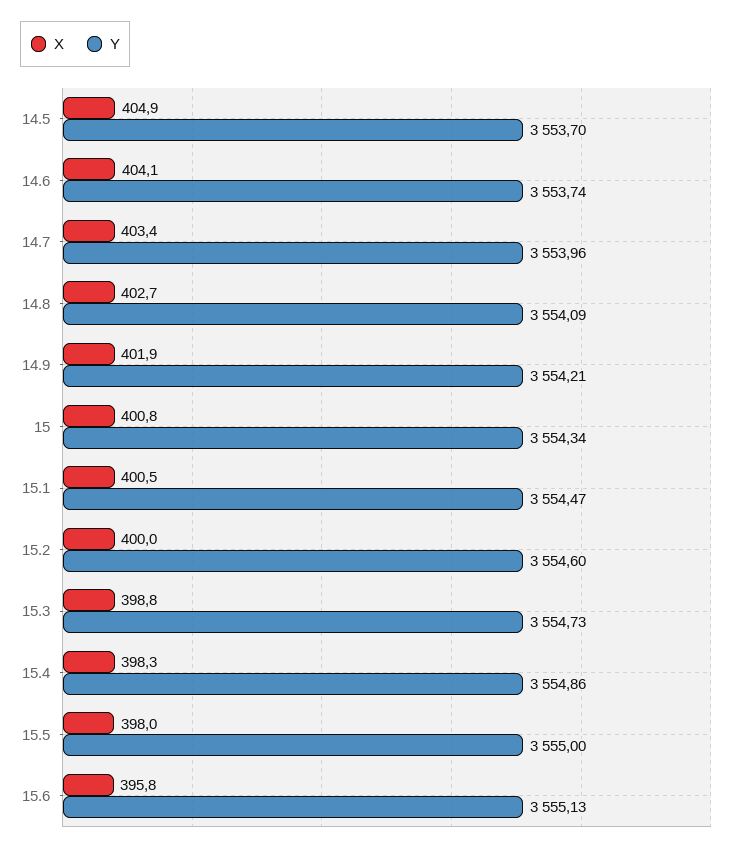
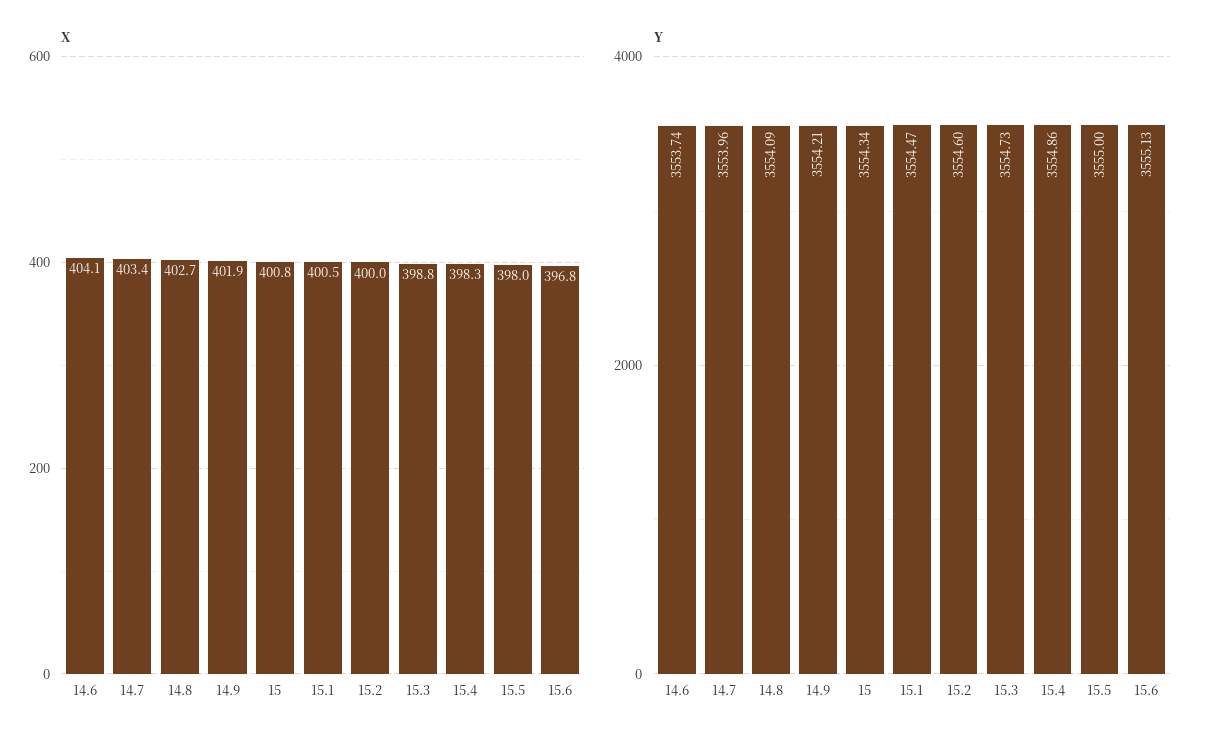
  {
    "X": {
-     "14.5": 404.9,
      "14.6": 404.1,
      "14.7": 403.4,
      "14.8": 402.7,
      "14.9": 401.9,
      "15": 400.8,
      "15.1": 400.5,
      "15.2": 400,
      "15.3": 398.8,
      "15.4": 398.3,
      "15.5": 398,
-     "15.6": 395.8
+     "15.6": 396.8
    },
    "Y": {
-     "14.5": 3553.7,
      "14.6": 3553.74,
      "14.7": 3553.96,
      "14.8": 3554.09,
      "14.9": 3554.21,
      "15": 3554.34,
      "15.1": 3554.47,
      "15.2": 3554.6,
      "15.3": 3554.73,
      "15.4": 3554.86,
      "15.5": 3555,
      "15.6": 3555.13
    }
  }

